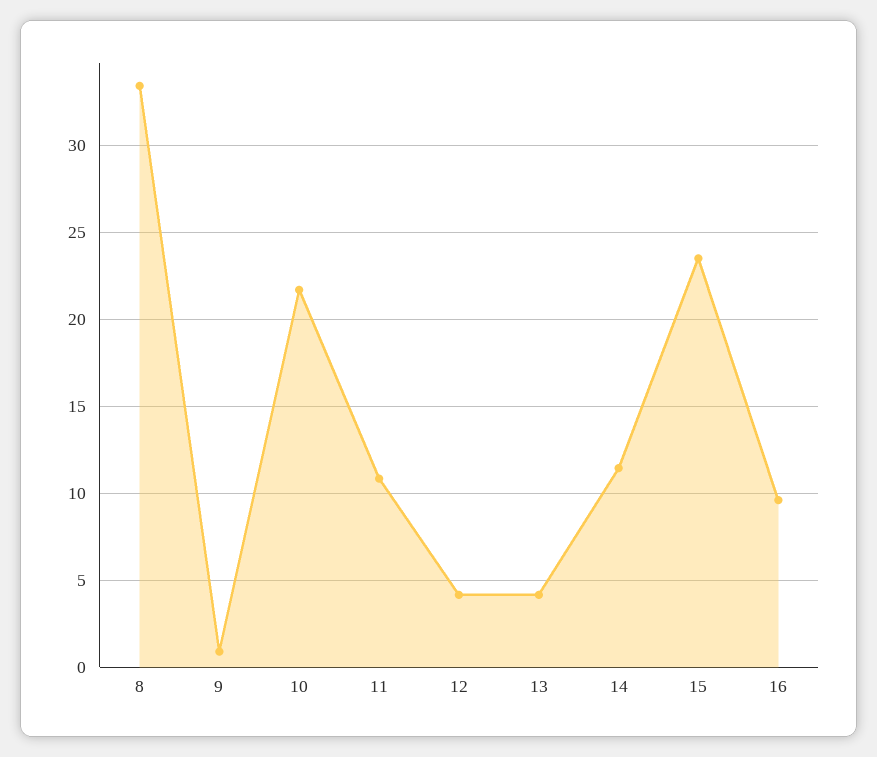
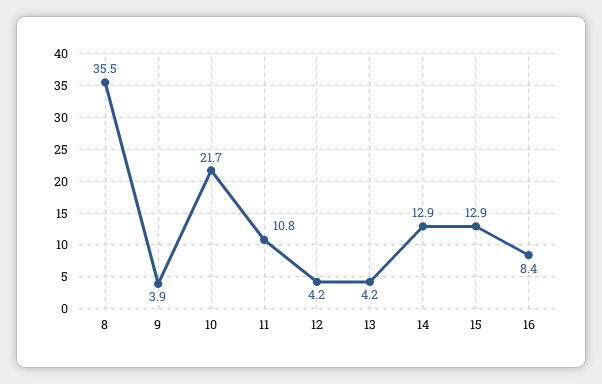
  {
-   "8": 33.5,
+   "8": 35.5,
-   "9": 1,
+   "9": 3.9,
    "10": 21.7,
    "11": 10.8,
    "12": 4.2,
    "13": 4.2,
-   "14": 11.5,
+   "14": 12.9,
-   "15": 23.5,
+   "15": 12.9,
-   "16": 9.5
+   "16": 8.4
  }

